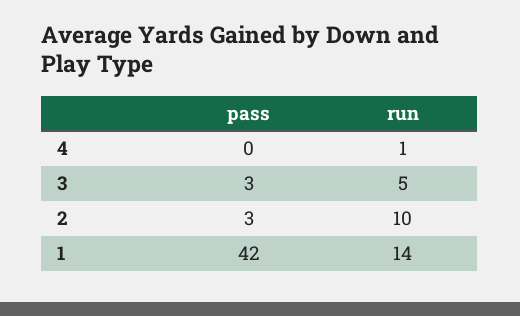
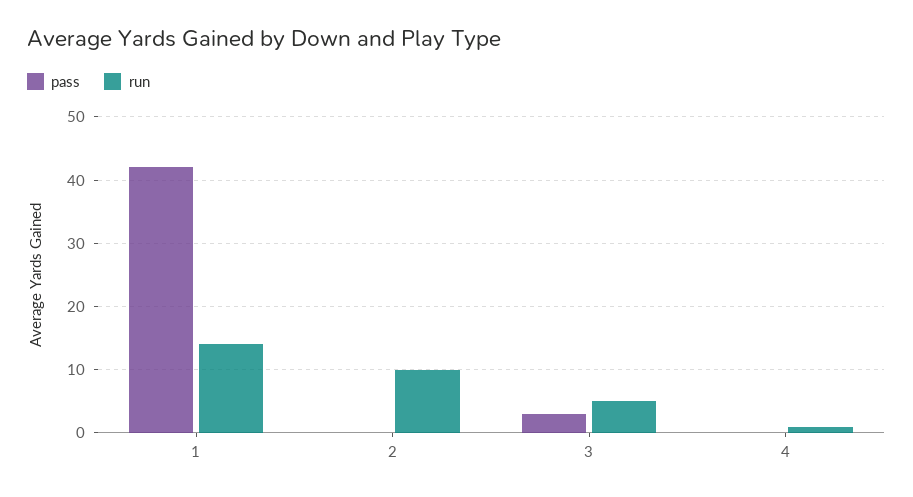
  {
    "pass": {
      "4": 0,
      "3": 3,
-     "2": 3,
+     "2": 0,
      "1": 42
    },
    "run": {
      "4": 1,
      "3": 5,
      "2": 10,
      "1": 14
    }
  }

